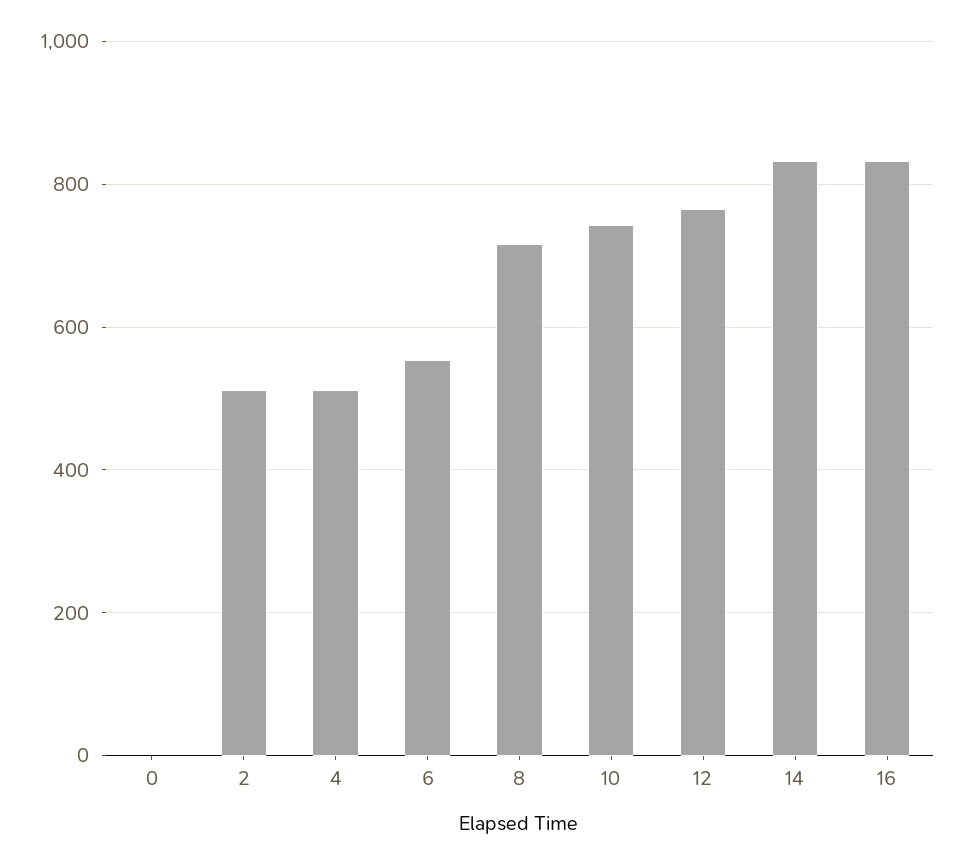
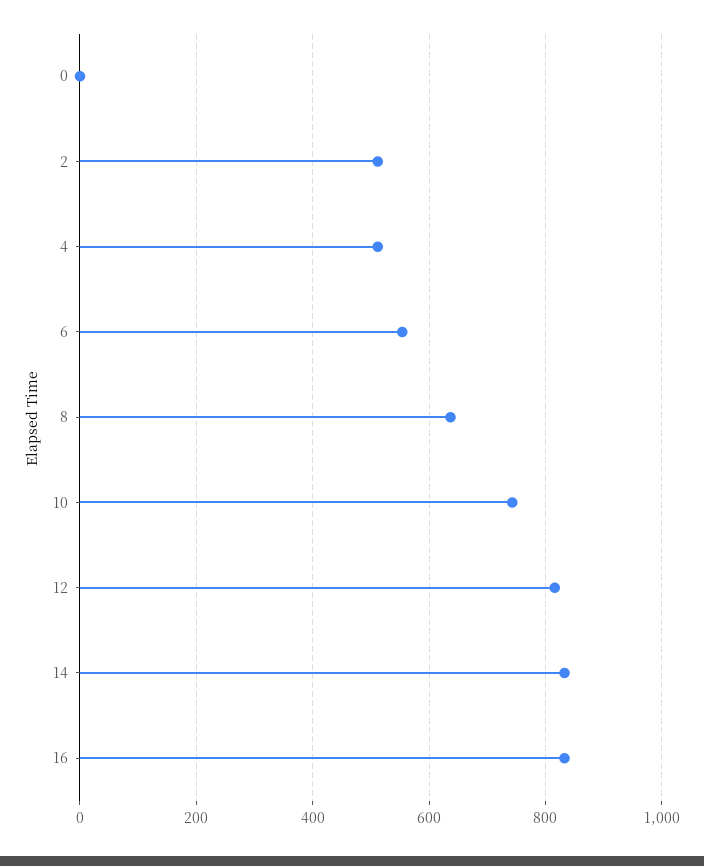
  {
    "0": 0,
    "2": 520,
    "4": 520,
    "6": 560,
-   "8": 720,
+   "8": 640,
    "10": 740,
-   "12": 760,
+   "12": 820,
    "14": 840,
    "16": 840
  }

